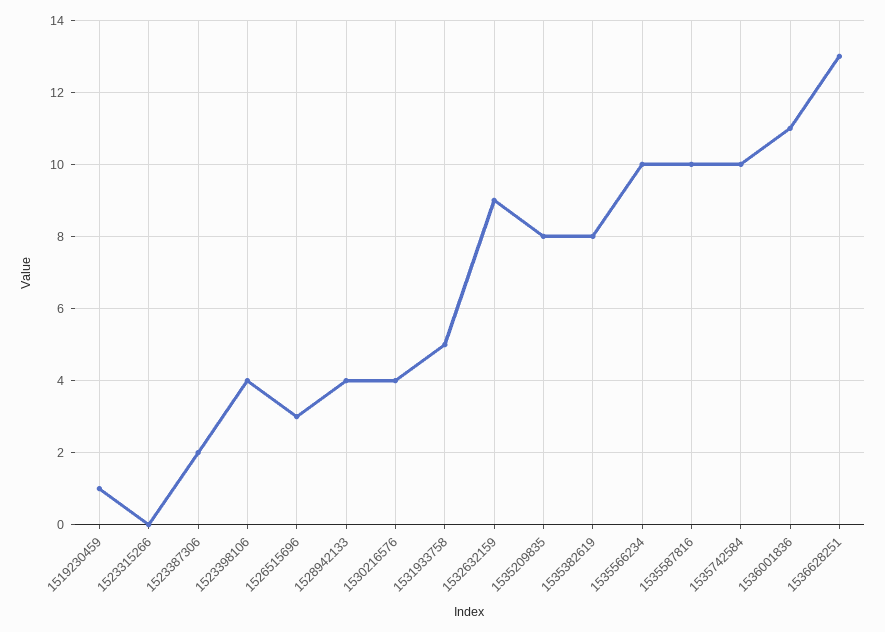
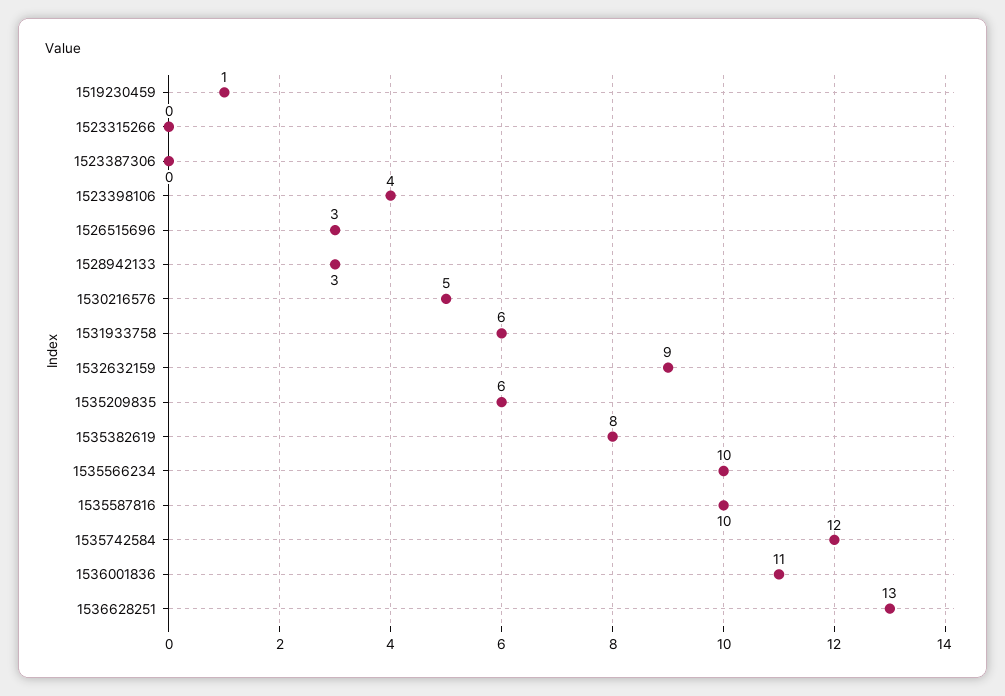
  {
    "1519230459": 1,
    "1523315266": 0,
-   "1523387306": 2,
+   "1523387306": 0,
    "1523398106": 4,
    "1526515696": 3,
-   "1528942133": 4,
+   "1528942133": 3,
-   "1530216576": 4,
+   "1530216576": 5,
-   "1531933758": 5,
+   "1531933758": 6,
    "1532632159": 9,
-   "1535209835": 8,
+   "1535209835": 6,
    "1535382619": 8,
    "1535566234": 10,
    "1535587816": 10,
-   "1535742584": 10,
+   "1535742584": 12,
    "1536001836": 11,
    "1536628251": 13
  }

